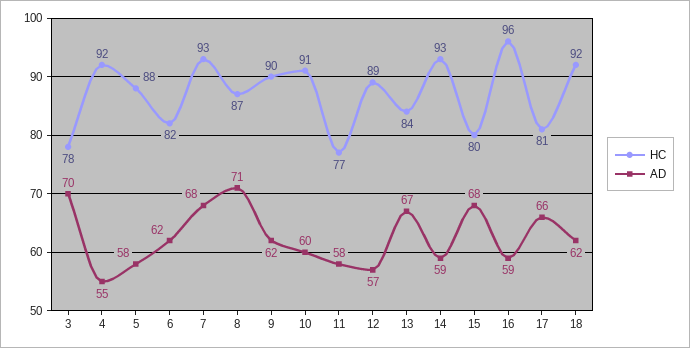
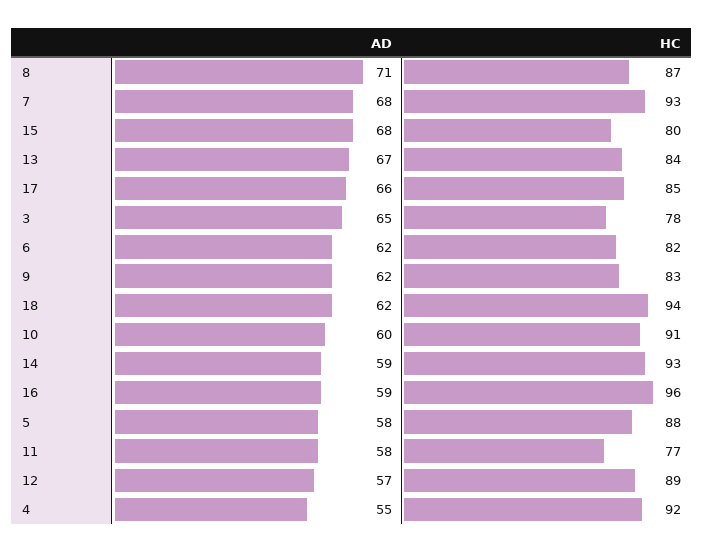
  {
    "HC": {
      "3": 78,
      "4": 92,
      "5": 88,
      "6": 82,
      "7": 93,
      "8": 87,
-     "9": 90,
+     "9": 83,
      "10": 91,
      "11": 77,
      "12": 89,
      "13": 84,
      "14": 93,
      "15": 80,
      "16": 96,
-     "17": 81,
+     "17": 85,
-     "18": 92
+     "18": 94
    },
    "AD": {
-     "3": 70,
+     "3": 65,
      "4": 55,
      "5": 58,
      "6": 62,
      "7": 68,
      "8": 71,
      "9": 62,
      "10": 60,
      "11": 58,
      "12": 57,
      "13": 67,
      "14": 59,
      "15": 68,
      "16": 59,
      "17": 66,
      "18": 62
    }
  }

